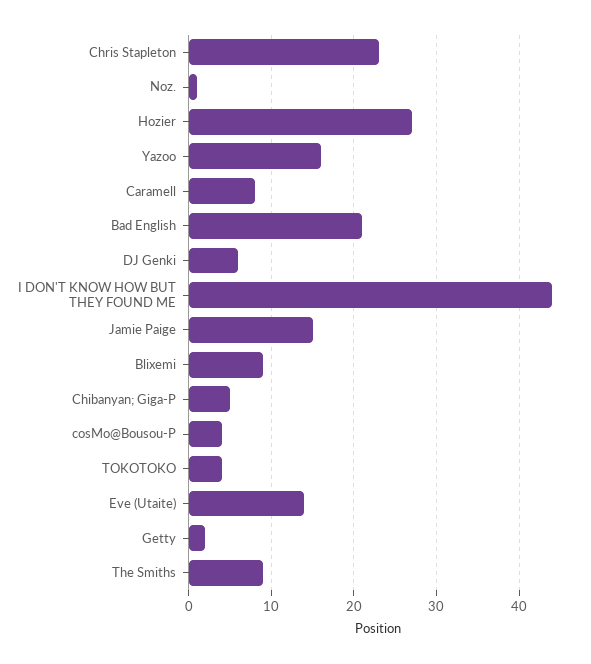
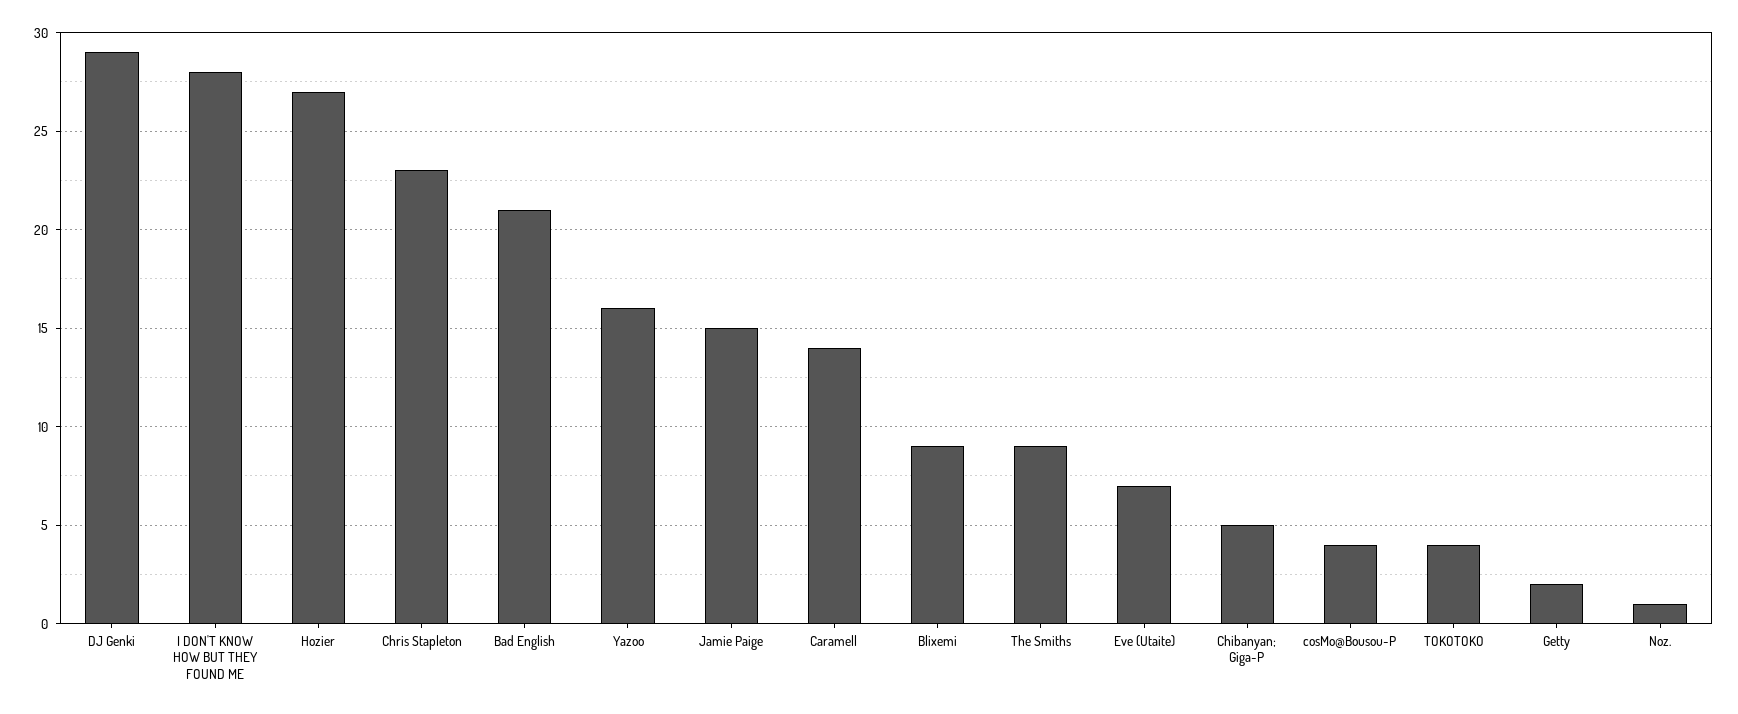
  {
    "Chris Stapleton": 23,
    "Noz.": 1,
    "Hozier": 27,
    "Yazoo": 16,
-   "Caramell": 8,
+   "Caramell": 14,
    "Bad English": 21,
-   "DJ Genki": 6,
+   "DJ Genki": 29,
-   "I DON'T KNOW HOW BUT THEY FOUND ME": 44,
+   "I DON'T KNOW HOW BUT THEY FOUND ME": 28,
    "Jamie Paige": 15,
    "Blixemi": 9,
    "Chibanyan; Giga-P": 5,
    "cosMo@Bousou-P": 4,
    "TOKOTOKO": 4,
-   "Eve (Utaite)": 14,
+   "Eve (Utaite)": 7,
    "Getty": 2,
    "The Smiths": 9
  }

